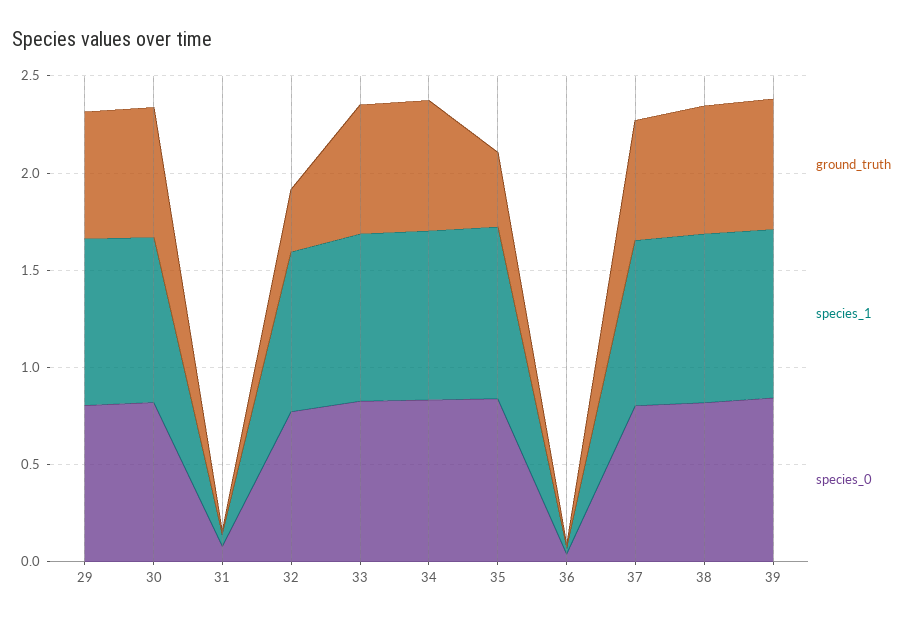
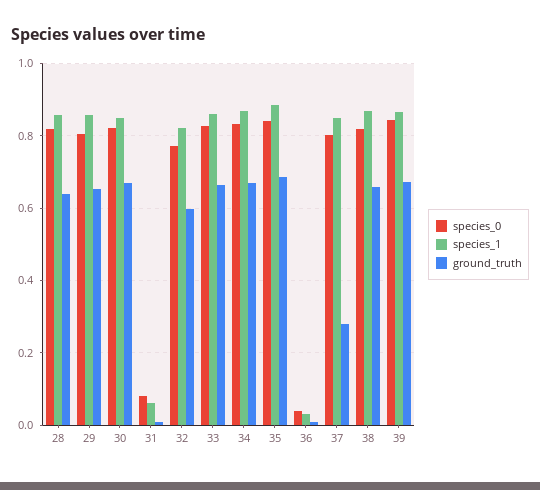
  {
    "ground_truth": {
      "29": 0.66,
      "30": 0.68,
      "31": 0.02,
-     "32": 0.3,
+     "32": 0.6,
      "33": 0.66,
      "34": 0.68,
-     "35": 0.4,
+     "35": 0.68,
      "36": 0.02,
-     "37": 0.6,
+     "37": 0.28,
      "38": 0.66,
-     "39": 0.68
+     "39": 0.68,
+     "28": 0.64
    },
    "species_1": {
      "29": 0.86,
      "30": 0.84,
      "31": 0.06,
      "32": 0.82,
      "33": 0.86,
      "34": 0.86,
      "35": 0.88,
      "36": 0.04,
      "37": 0.86,
      "38": 0.86,
-     "39": 0.86
+     "39": 0.86,
+     "28": 0.86
    },
    "species_0": {
      "29": 0.8,
      "30": 0.82,
      "31": 0.08,
      "32": 0.78,
      "33": 0.82,
      "34": 0.84,
      "35": 0.84,
      "36": 0.04,
      "37": 0.8,
      "38": 0.82,
-     "39": 0.84
+     "39": 0.84,
+     "28": 0.82
    }
  }

